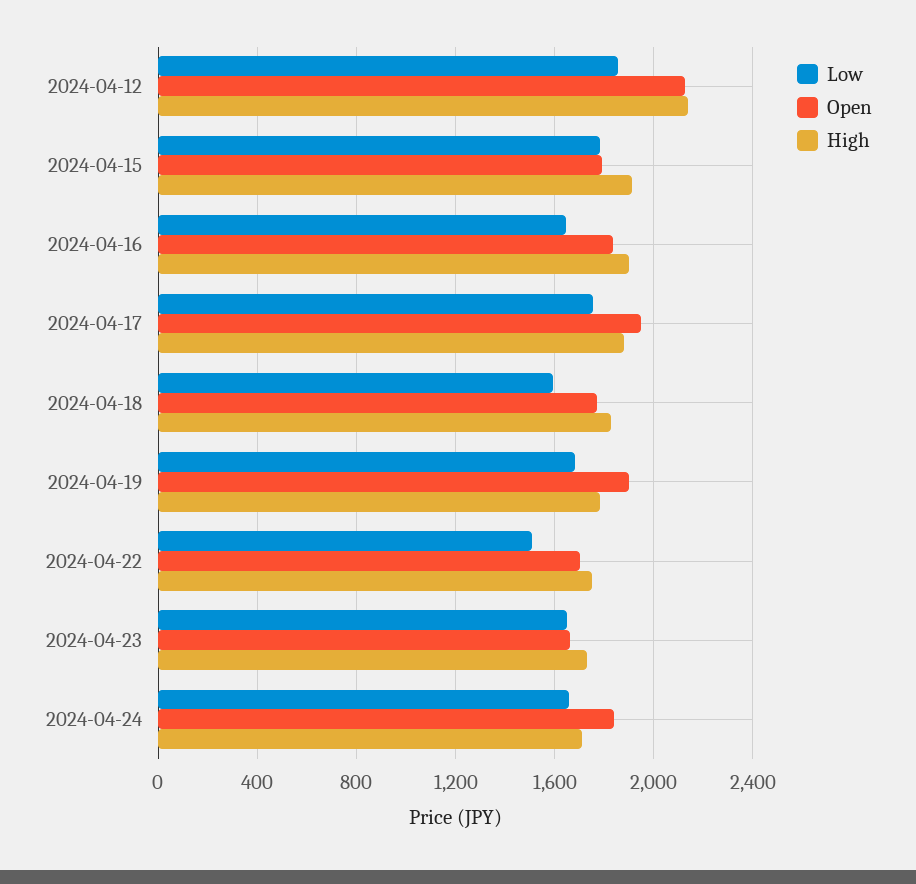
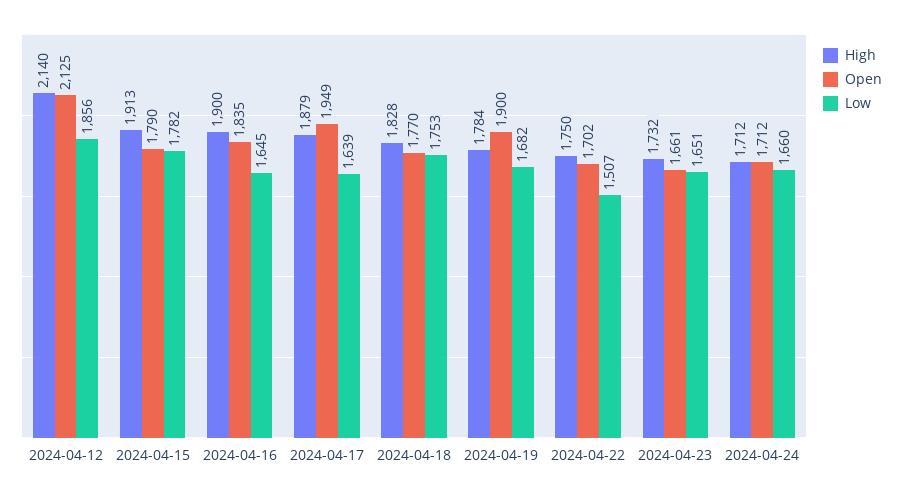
  {
    "Low": {
      "2024-04-12": 1856,
      "2024-04-15": 1782,
      "2024-04-16": 1645,
-     "2024-04-17": 1750,
+     "2024-04-17": 1639,
-     "2024-04-18": 1600,
+     "2024-04-18": 1753,
      "2024-04-19": 1682,
      "2024-04-22": 1507,
      "2024-04-23": 1651,
      "2024-04-24": 1660
    },
    "Open": {
      "2024-04-12": 2125,
      "2024-04-15": 1790,
      "2024-04-16": 1835,
      "2024-04-17": 1949,
      "2024-04-18": 1770,
      "2024-04-19": 1900,
      "2024-04-22": 1702,
      "2024-04-23": 1661,
-     "2024-04-24": 1850
+     "2024-04-24": 1712
    },
    "High": {
      "2024-04-12": 2140,
      "2024-04-15": 1913,
      "2024-04-16": 1900,
      "2024-04-17": 1879,
      "2024-04-18": 1828,
      "2024-04-19": 1784,
      "2024-04-22": 1750,
      "2024-04-23": 1732,
      "2024-04-24": 1712
    }
  }

